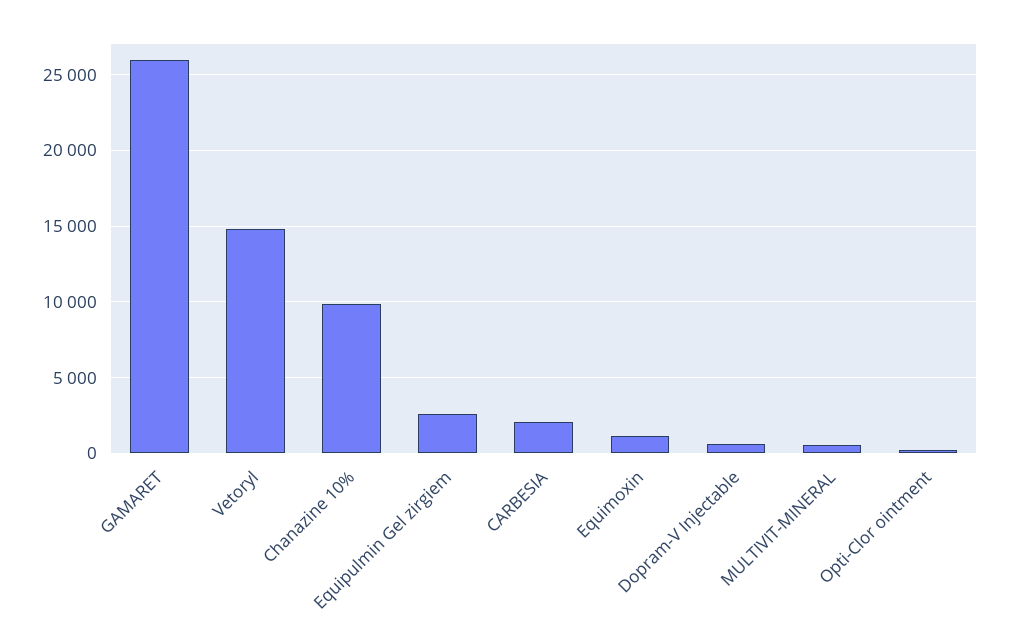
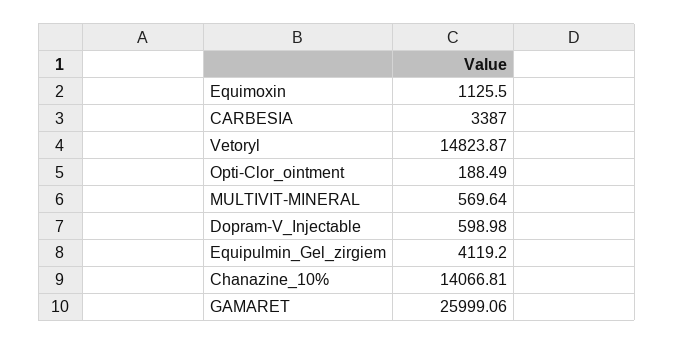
  {
    "GAMARET": 25999.06,
    "Vetoryl": 14823.87,
-   "Chanazine 10%": 10000,
+   "Chanazine 10%": 14066.81,
-   "Equipulmin Gel zirgiem": 2500,
+   "Equipulmin Gel zirgiem": 4119.2,
-   "CARBESIA": 2000,
+   "CARBESIA": 3387,
    "Equimoxin": 1125.5,
    "Dopram-V Injectable": 598.98,
    "MULTIVIT-MINERAL": 569.64,
    "Opti-Clor ointment": 188.49
  }

